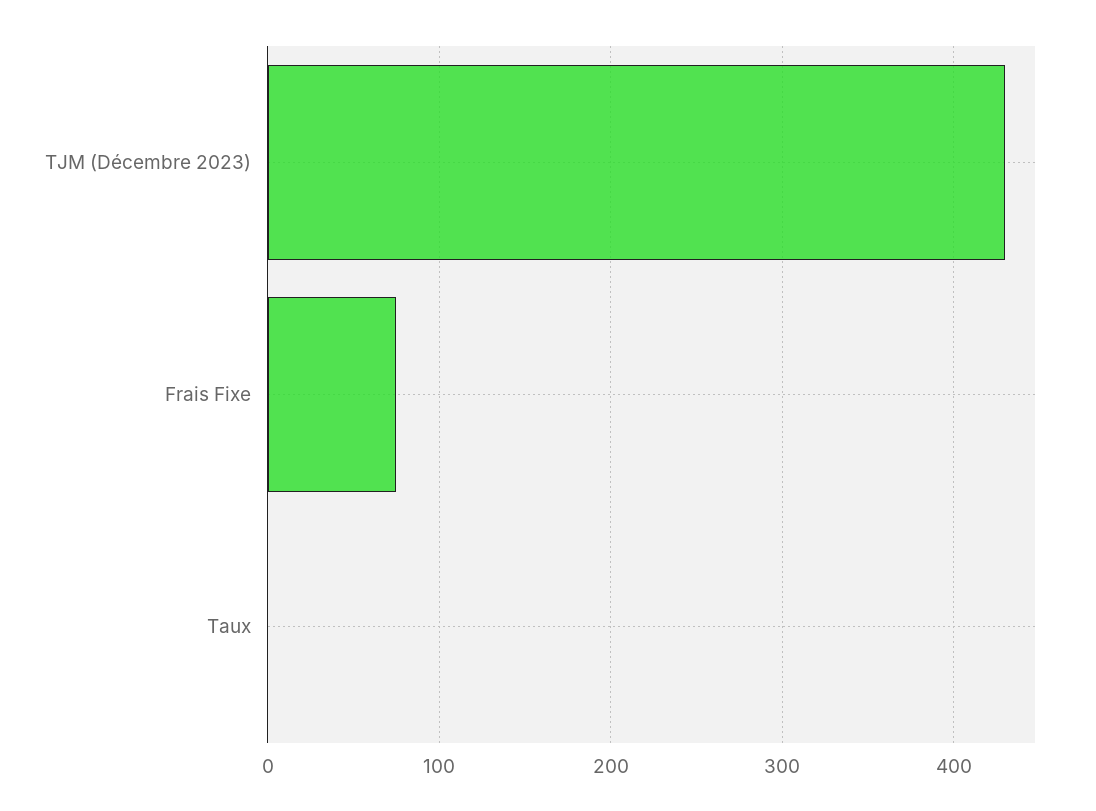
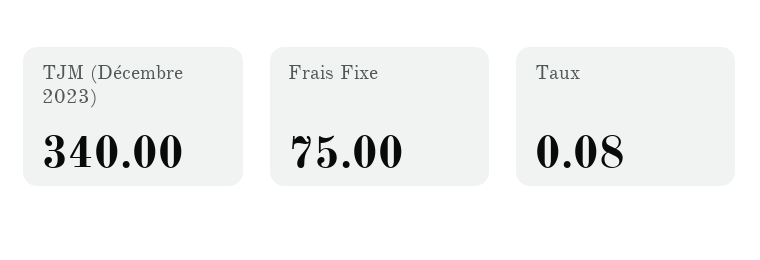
  {
-   "TJM (Décembre 2023)": 430,
+   "TJM (Décembre 2023)": 340,
    "Frais Fixe": 75,
    "Taux": 0.08
  }

